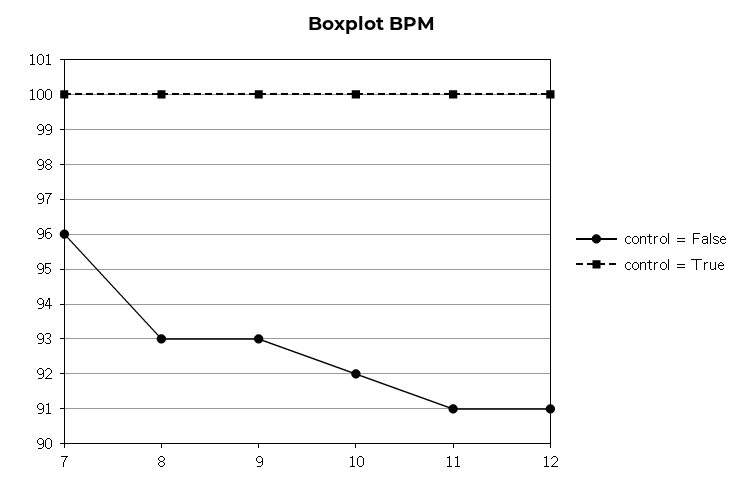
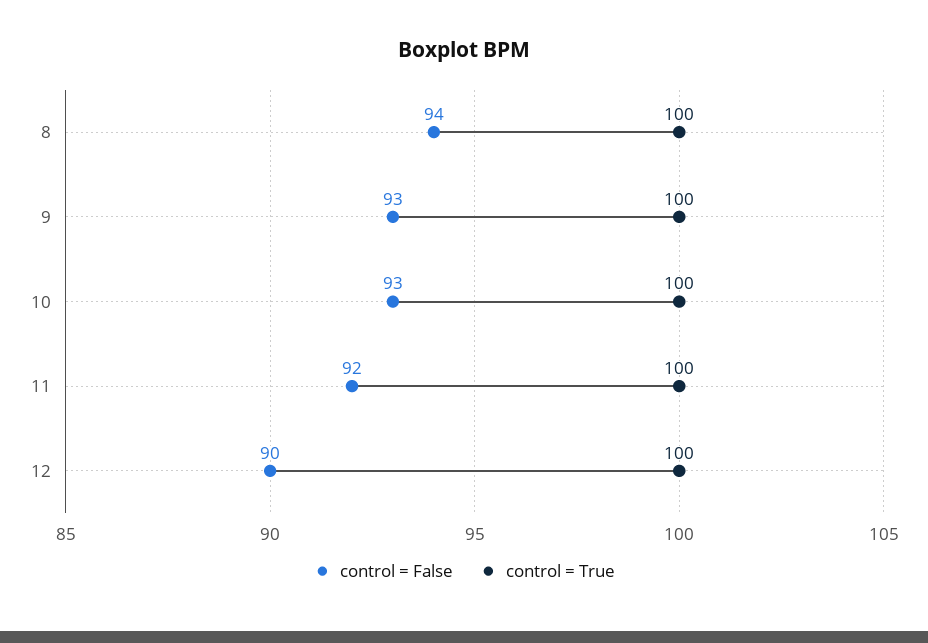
  {
    "control = False": {
-     "7": 96,
-     "8": 93,
+     "8": 94,
      "9": 93,
-     "10": 92,
+     "10": 93,
-     "11": 91,
+     "11": 92,
-     "12": 91
+     "12": 90
    },
    "control = True": {
-     "7": 100,
      "8": 100,
      "9": 100,
      "10": 100,
      "11": 100,
      "12": 100
    }
  }

